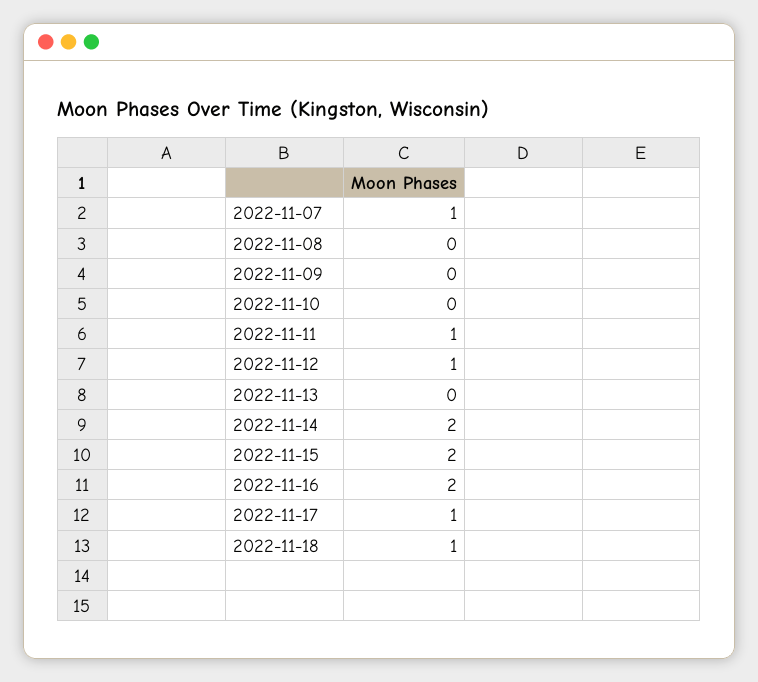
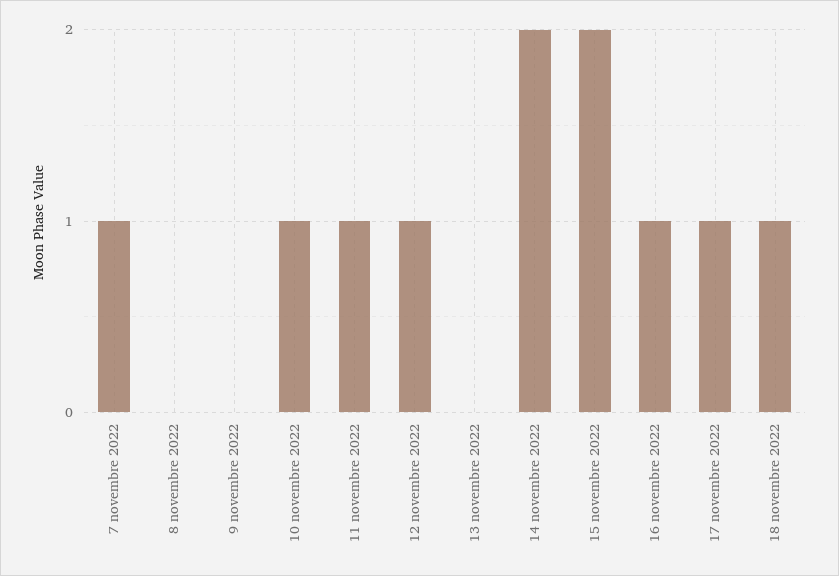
  {
    "2022-11-07": 1,
    "2022-11-08": 0,
    "2022-11-09": 0,
-   "2022-11-10": 0,
+   "2022-11-10": 1,
    "2022-11-11": 1,
    "2022-11-12": 1,
    "2022-11-13": 0,
    "2022-11-14": 2,
    "2022-11-15": 2,
-   "2022-11-16": 2,
+   "2022-11-16": 1,
    "2022-11-17": 1,
    "2022-11-18": 1
  }

